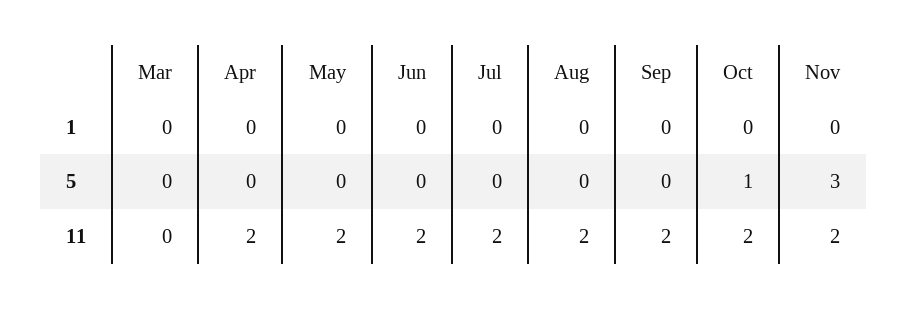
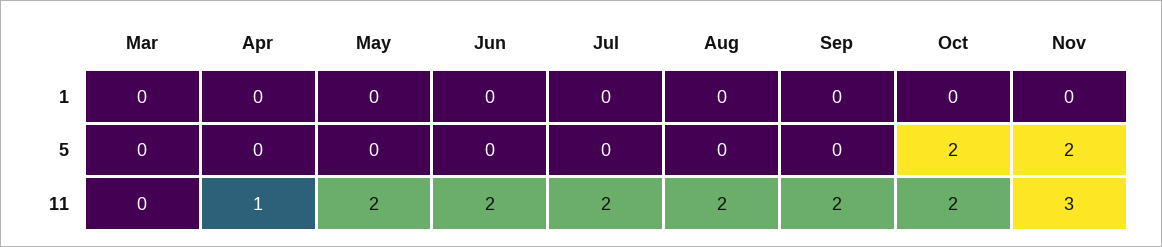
  {
    "Mar": {
      "1": 0,
      "5": 0,
      "11": 0
    },
    "Apr": {
      "1": 0,
      "5": 0,
-     "11": 2
+     "11": 1
    },
    "May": {
      "1": 0,
      "5": 0,
      "11": 2
    },
    "Jun": {
      "1": 0,
      "5": 0,
      "11": 2
    },
    "Jul": {
      "1": 0,
      "5": 0,
      "11": 2
    },
    "Aug": {
      "1": 0,
      "5": 0,
      "11": 2
    },
    "Sep": {
      "1": 0,
      "5": 0,
      "11": 2
    },
    "Oct": {
      "1": 0,
-     "5": 1,
+     "5": 2,
      "11": 2
    },
    "Nov": {
      "1": 0,
-     "5": 3,
+     "5": 2,
-     "11": 2
+     "11": 3
    }
  }

